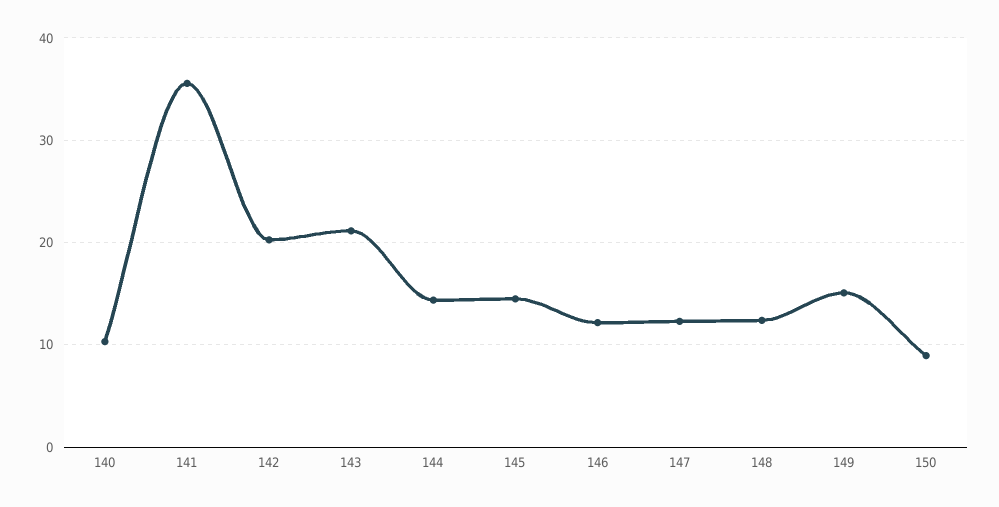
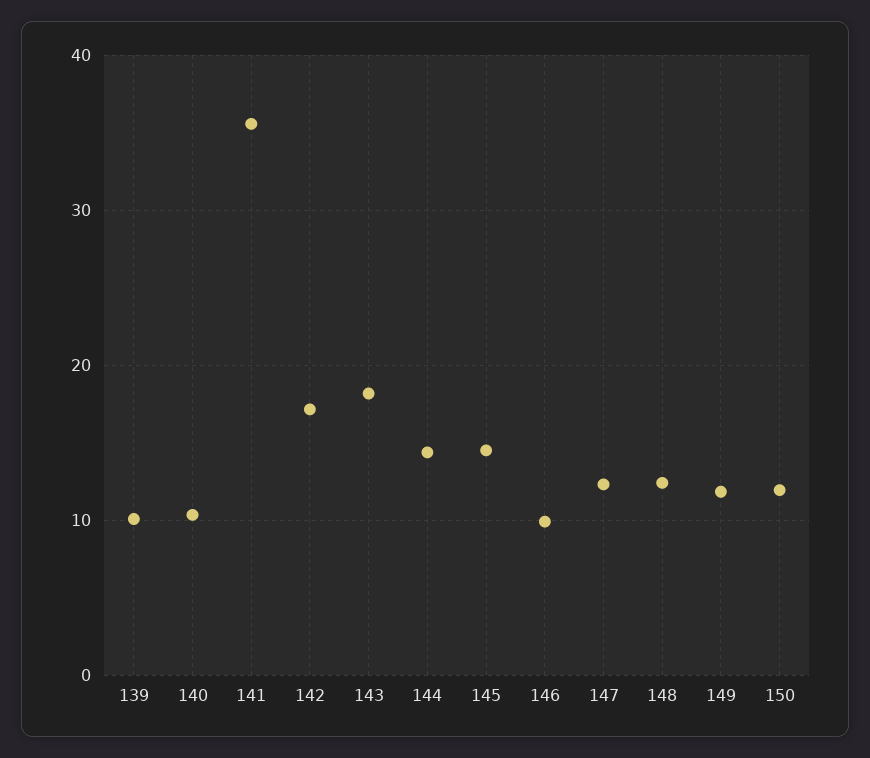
  {
    "140": 10,
    "141": 36,
-   "142": 20,
+   "142": 17,
-   "143": 21,
+   "143": 18,
    "144": 14,
    "145": 15,
-   "146": 12,
+   "146": 10,
    "147": 12,
    "148": 12,
-   "149": 15,
+   "149": 12,
-   "150": 9
+   "150": 12,
+   "139": 10
  }

